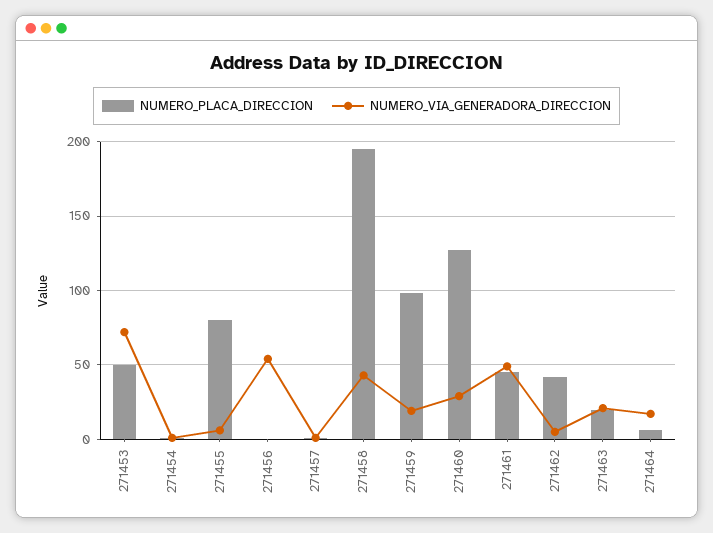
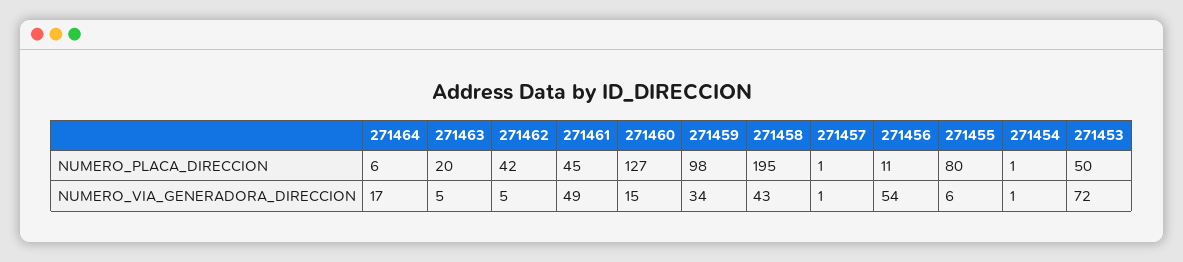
  {
    "NUMERO_PLACA_DIRECCION": {
      "271453": 50,
      "271454": 1,
      "271455": 80,
-     "271456": 0,
+     "271456": 11,
      "271457": 1,
      "271458": 195,
      "271459": 98,
      "271460": 127,
      "271461": 45,
      "271462": 42,
      "271463": 20,
      "271464": 6
    },
    "NUMERO_VIA_GENERADORA_DIRECCION": {
      "271453": 72,
      "271454": 1,
      "271455": 6,
      "271456": 54,
      "271457": 1,
      "271458": 43,
-     "271459": 20,
+     "271459": 34,
-     "271460": 30,
+     "271460": 15,
      "271461": 49,
      "271462": 5,
-     "271463": 20,
+     "271463": 5,
      "271464": 17
    }
  }

